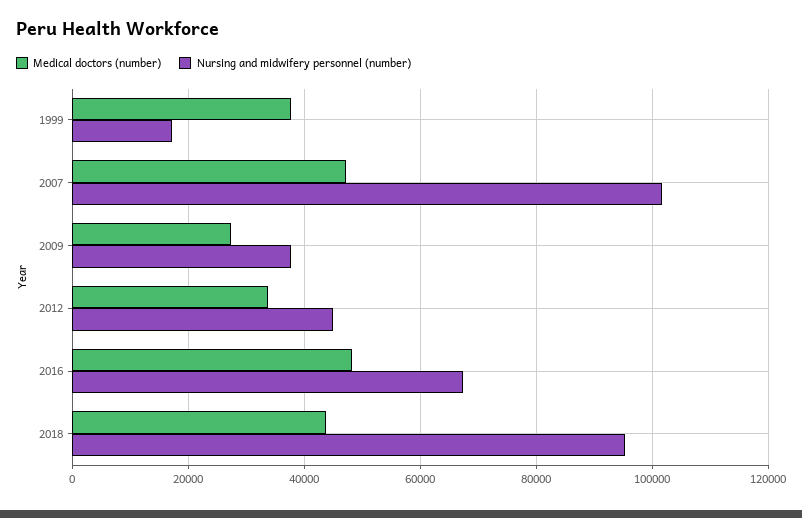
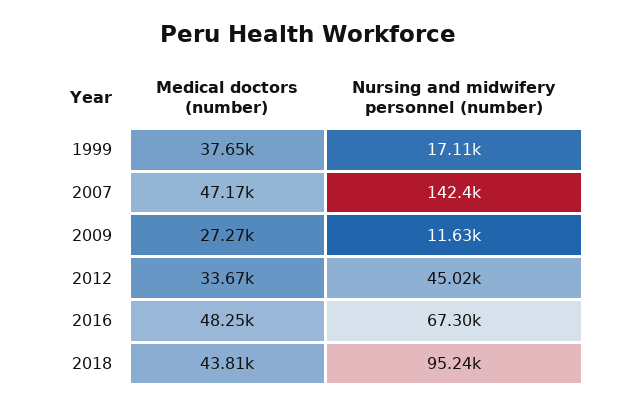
  {
    "Medical doctors (number)": {
      "1999": 37650,
      "2007": 47170,
      "2009": 27270,
      "2012": 33670,
      "2016": 48250,
      "2018": 43810
    },
    "Nursing and midwifery personnel (number)": {
      "1999": 17110,
-     "2007": 102000,
+     "2007": 142400,
-     "2009": 38000,
+     "2009": 11630,
      "2012": 45020,
      "2016": 67300,
      "2018": 95240
    }
  }

